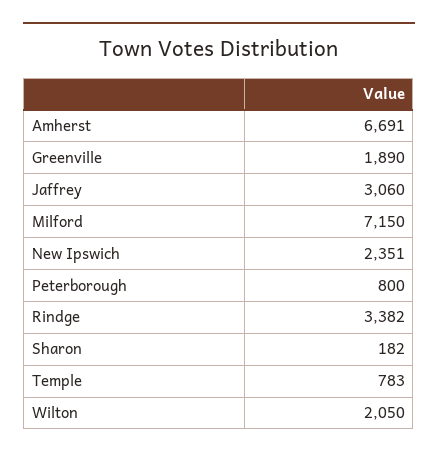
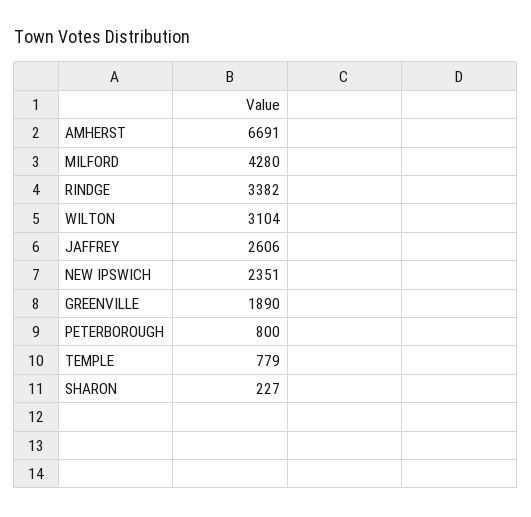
  {
    "Amherst": 6691,
    "Greenville": 1890,
-   "Jaffrey": 3060,
+   "Jaffrey": 2606,
-   "Milford": 7150,
+   "Milford": 4280,
    "New Ipswich": 2351,
    "Peterborough": 800,
    "Rindge": 3382,
-   "Sharon": 182,
+   "Sharon": 227,
-   "Temple": 783,
+   "Temple": 779,
-   "Wilton": 2050
+   "Wilton": 3104
  }

